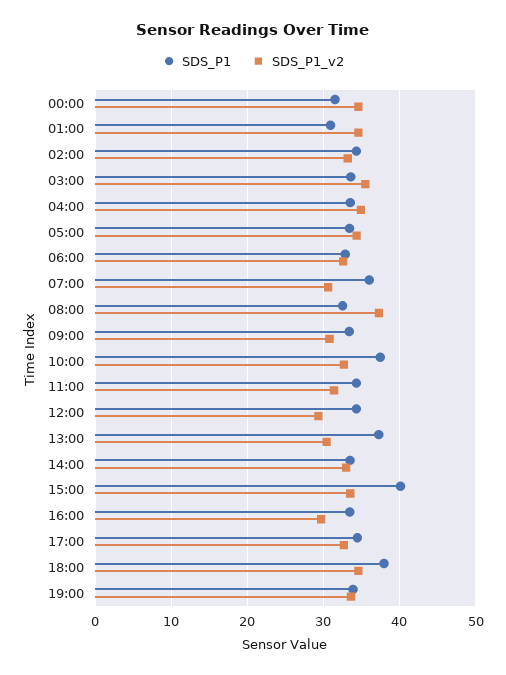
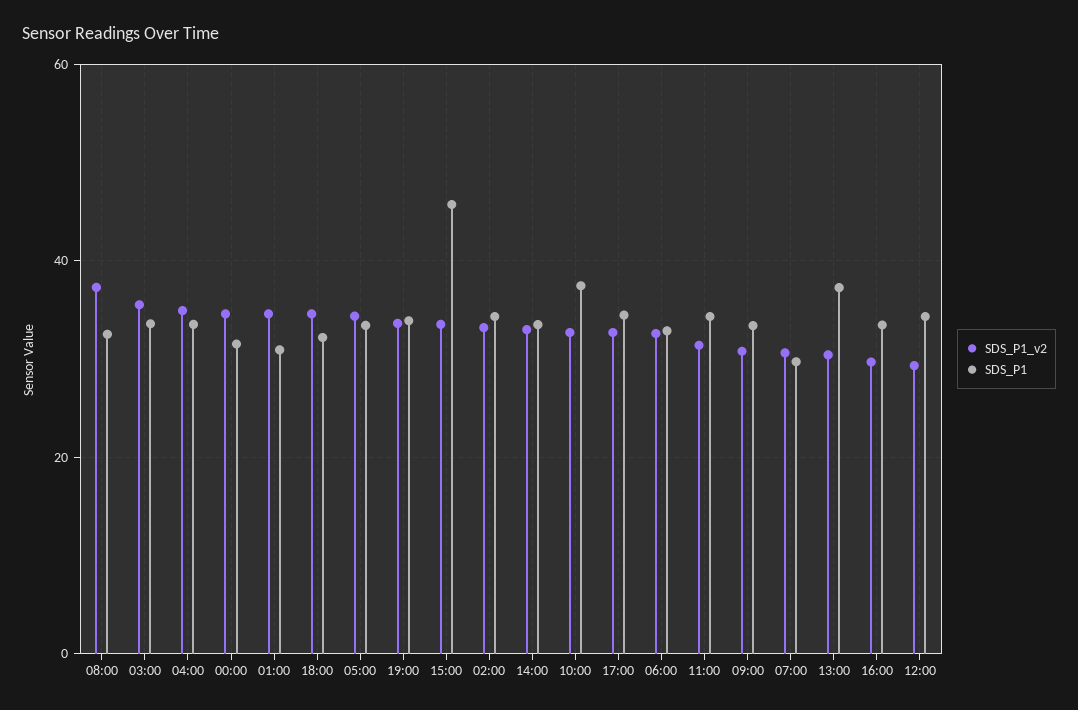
  {
    "SDS_P1": {
      "00:00": 32,
      "01:00": 31,
      "02:00": 34,
      "03:00": 34,
      "04:00": 34,
      "05:00": 33,
      "06:00": 33,
-     "07:00": 36,
+     "07:00": 30,
      "08:00": 33,
      "09:00": 33,
      "10:00": 37,
      "11:00": 34,
      "12:00": 34,
      "13:00": 37,
      "14:00": 34,
-     "15:00": 40,
+     "15:00": 46,
      "16:00": 33,
      "17:00": 34,
-     "18:00": 38,
+     "18:00": 32,
      "19:00": 34
    },
    "SDS_P1_v2": {
      "00:00": 35,
      "01:00": 35,
      "02:00": 33,
      "03:00": 36,
      "04:00": 35,
      "05:00": 34,
      "06:00": 33,
      "07:00": 31,
      "08:00": 37,
      "09:00": 31,
      "10:00": 33,
      "11:00": 31,
      "12:00": 29,
      "13:00": 30,
      "14:00": 33,
      "15:00": 34,
      "16:00": 30,
      "17:00": 33,
      "18:00": 35,
      "19:00": 34
    }
  }

